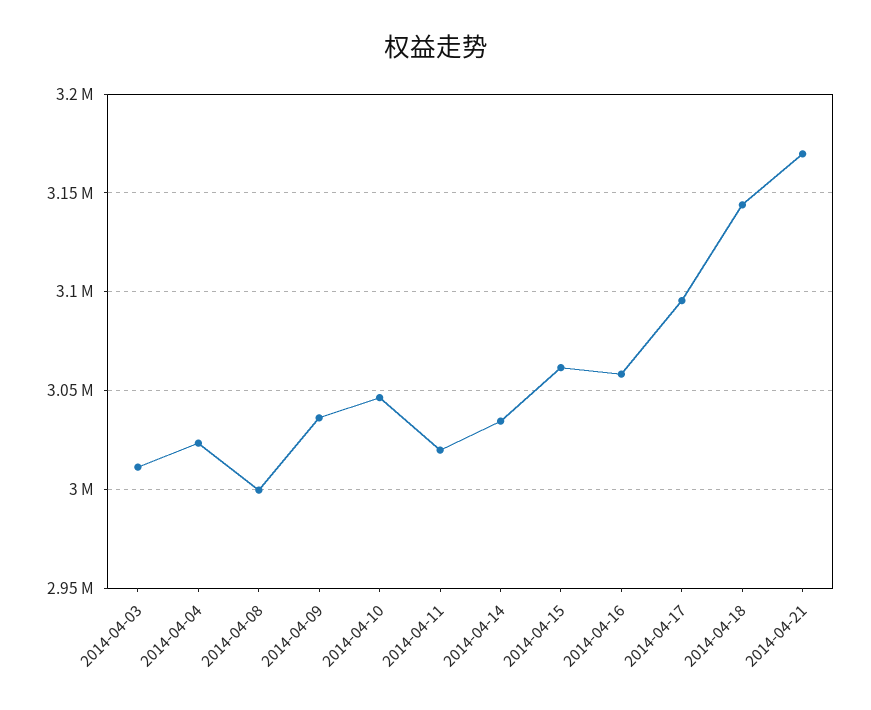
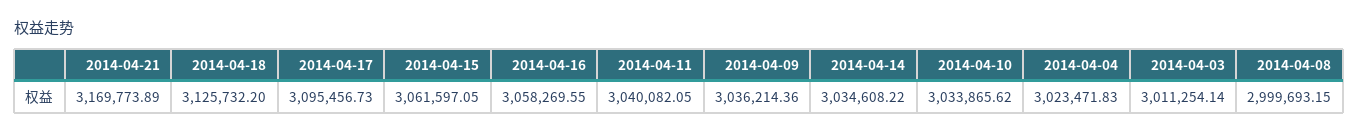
  {
    "2014-04-03": 3011254.14,
    "2014-04-04": 3023471.83,
    "2014-04-08": 2999693.15,
    "2014-04-09": 3036214.36,
-   "2014-04-10": 3045000,
+   "2014-04-10": 3033865.62,
-   "2014-04-11": 3020000,
+   "2014-04-11": 3040082.05,
    "2014-04-14": 3034608.22,
    "2014-04-15": 3061597.05,
    "2014-04-16": 3058269.55,
    "2014-04-17": 3095456.73,
-   "2014-04-18": 3145000,
+   "2014-04-18": 3125732.2,
    "2014-04-21": 3169773.89
  }

